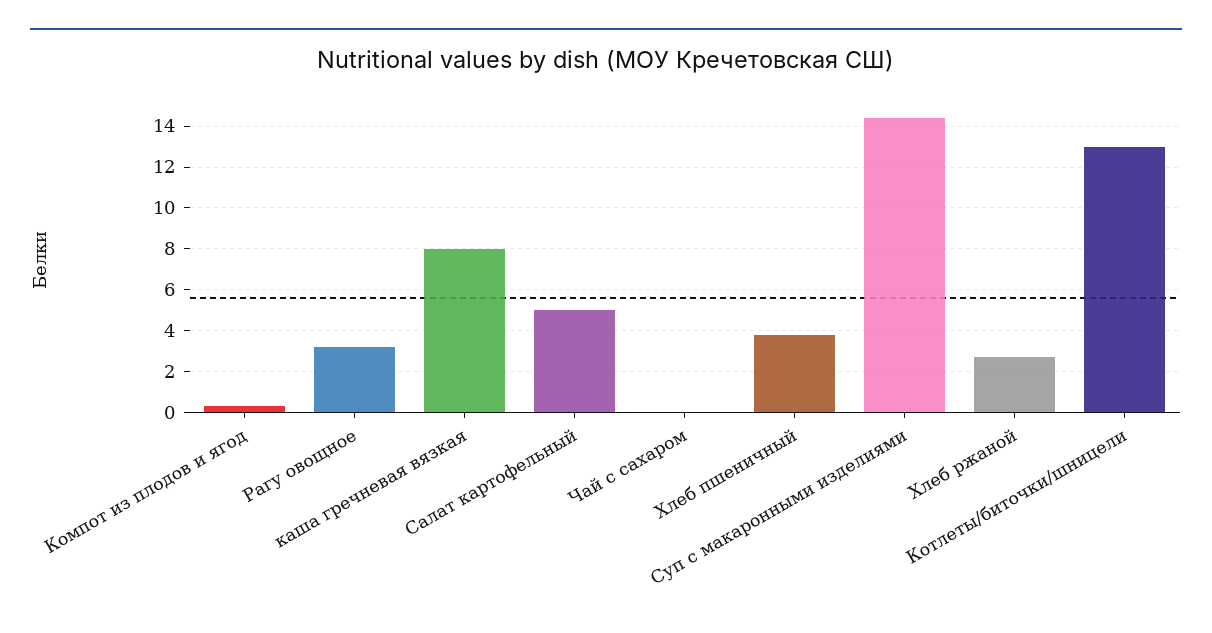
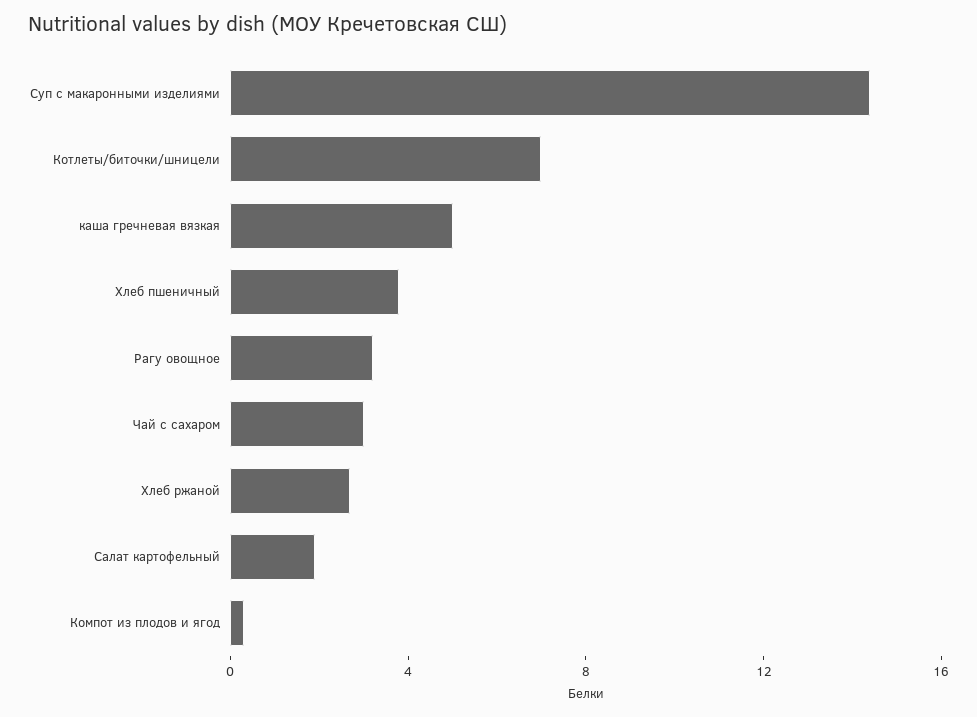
  {
    "Компот из плодов и ягод": 0.5,
    "Рагу овощное": 3,
-   "каша гречневая вязкая": 8,
+   "каша гречневая вязкая": 5,
-   "Салат картофельный": 5,
+   "Салат картофельный": 2,
-   "Чай с сахаром": 0,
+   "Чай с сахаром": 3,
    "Хлеб пшеничный": 4,
    "Суп с макаронными изделиями": 14.5,
    "Хлеб ржаной": 2.5,
-   "Котлеты/биточки/шницели": 13
+   "Котлеты/биточки/шницели": 7
  }

